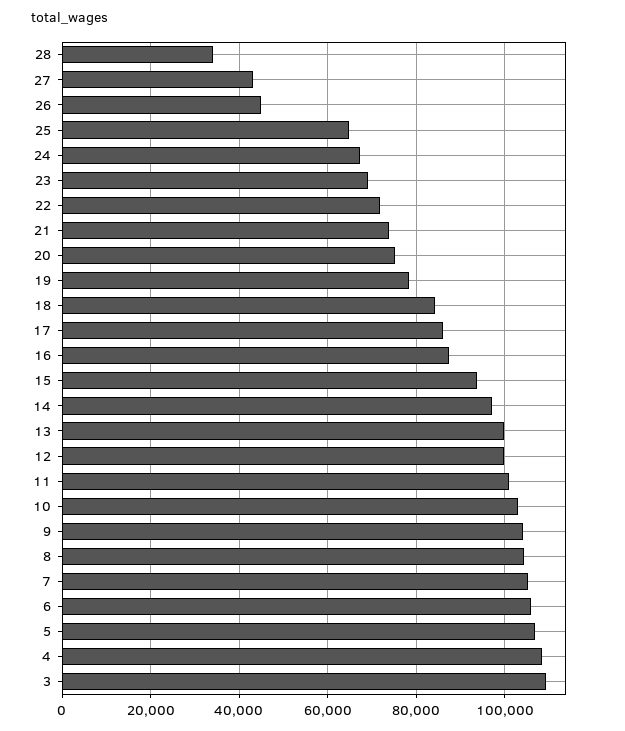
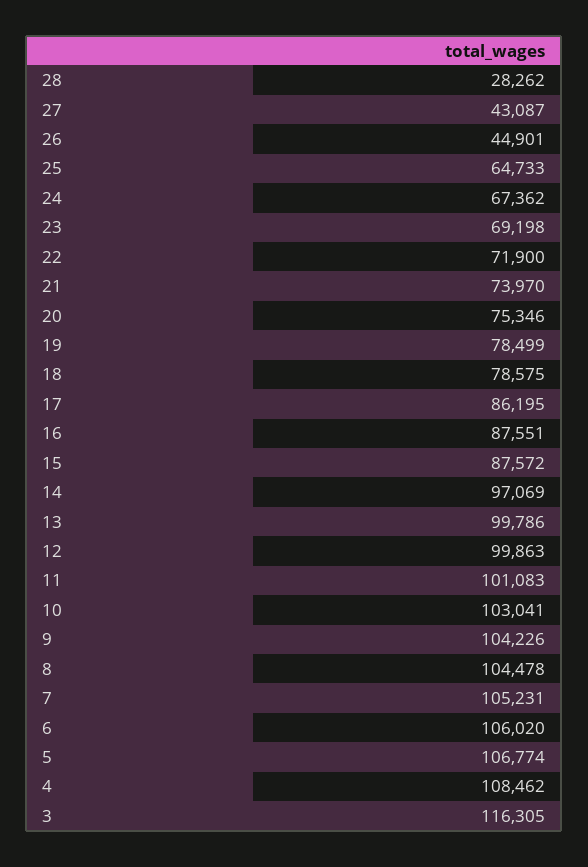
  {
-   "28": 34000,
+   "28": 28262,
    "27": 43087,
    "26": 44901,
    "25": 64733,
    "24": 67362,
    "23": 69198,
    "22": 71900,
    "21": 73970,
    "20": 75346,
    "19": 78499,
-   "18": 84000,
+   "18": 78575,
    "17": 86195,
    "16": 87551,
-   "15": 94000,
+   "15": 87572,
    "14": 97069,
    "13": 99786,
    "12": 99863,
    "11": 101083,
    "10": 103041,
    "9": 104226,
    "8": 104478,
    "7": 105231,
    "6": 106020,
    "5": 106774,
    "4": 108462,
-   "3": 110000
+   "3": 116305
  }

